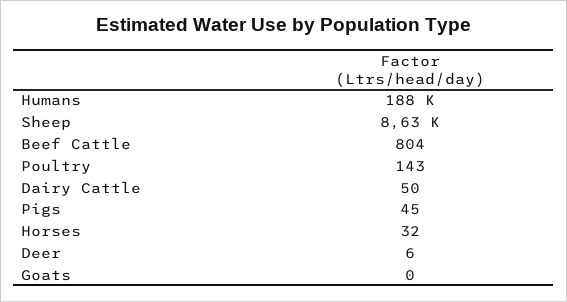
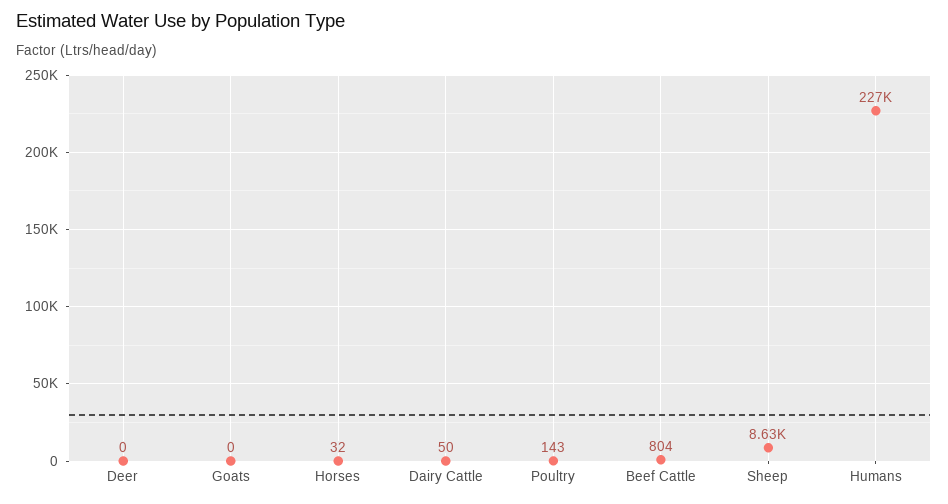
  {
-   "Humans": 188000,
+   "Humans": 227000,
    "Sheep": 8630,
    "Beef Cattle": 804,
    "Poultry": 143,
    "Dairy Cattle": 50,
-   "Pigs": 45,
    "Horses": 32,
-   "Deer": 6,
+   "Deer": 0,
    "Goats": 0
  }

